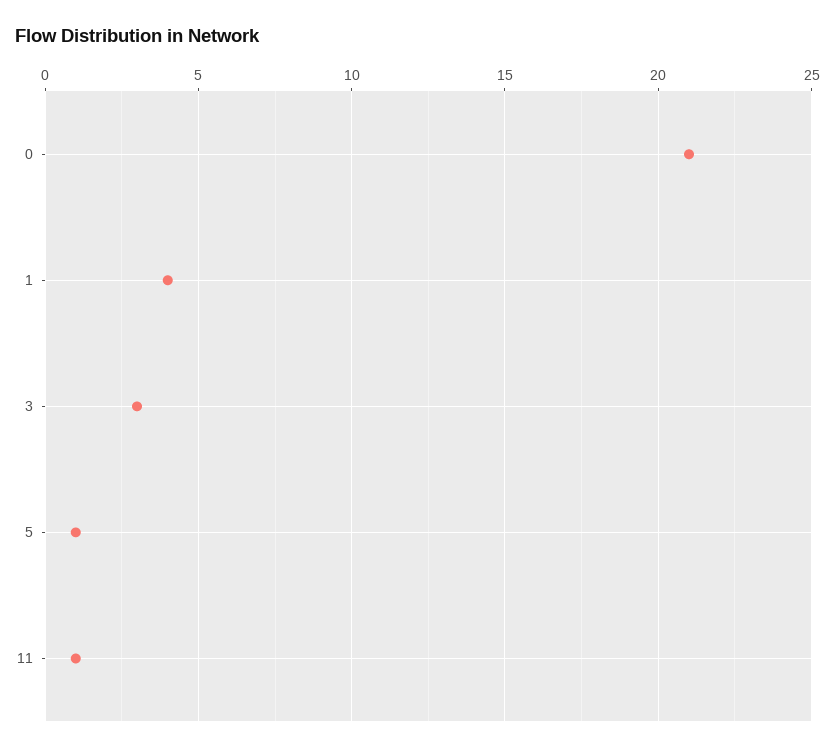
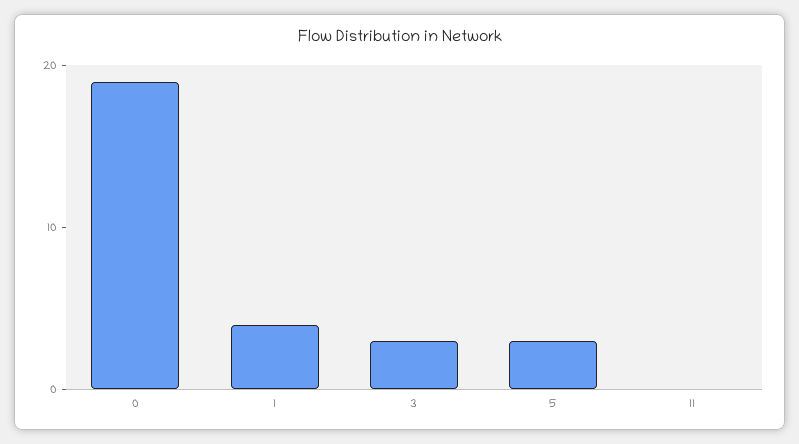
  {
-   "0": 21,
+   "0": 19,
    "1": 4,
    "3": 3,
-   "5": 1,
+   "5": 3,
-   "11": 1
+   "11": 0
  }

